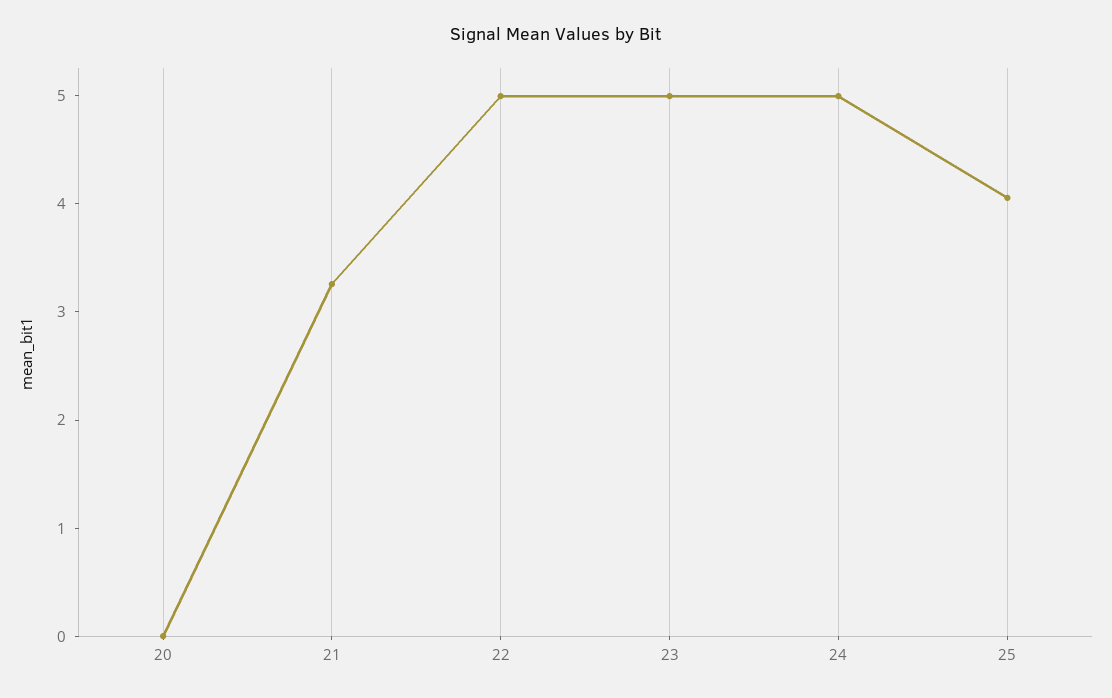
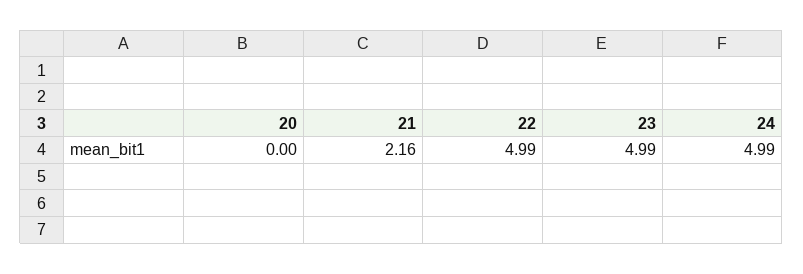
  {
    "20": 0,
-   "21": 3.2,
+   "21": 2.16,
    "22": 4.99,
    "23": 4.99,
-   "24": 4.99,
+   "24": 4.99
-   "25": 4
  }

